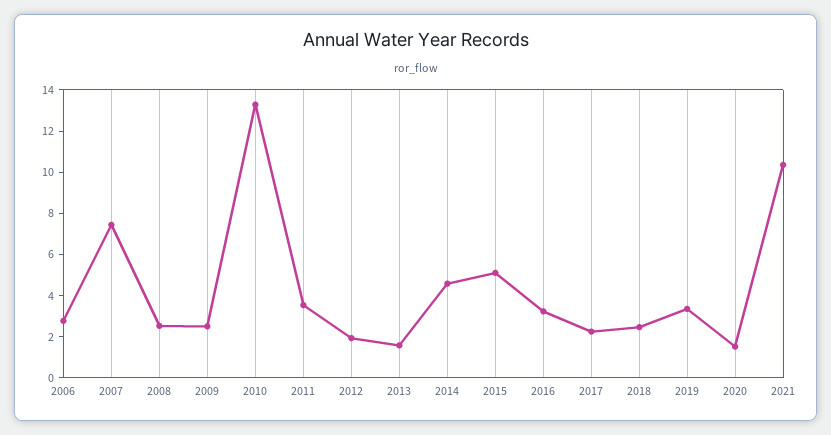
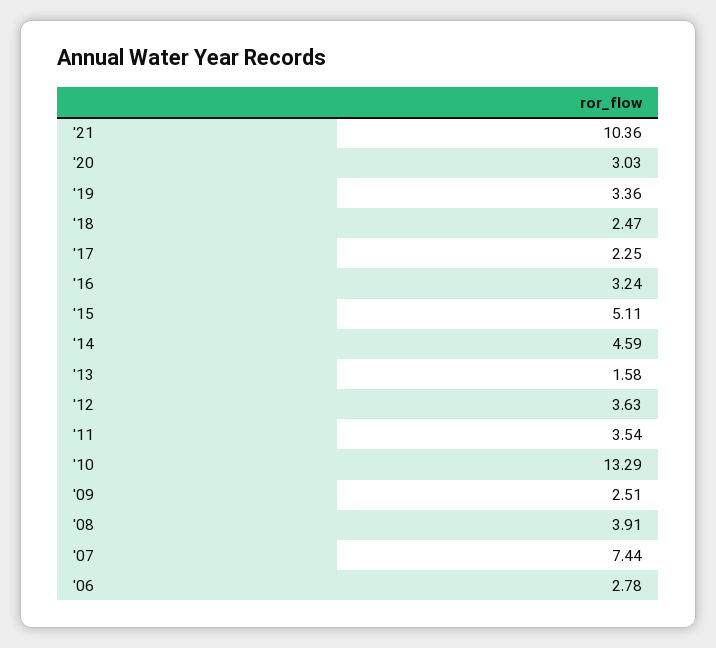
  {
    "2006": 2.78,
    "2007": 7.44,
-   "2008": 2.5,
+   "2008": 3.91,
    "2009": 2.51,
    "2010": 13.29,
    "2011": 3.54,
-   "2012": 2,
+   "2012": 3.63,
    "2013": 1.58,
    "2014": 4.59,
    "2015": 5.11,
    "2016": 3.24,
    "2017": 2.25,
    "2018": 2.47,
    "2019": 3.36,
-   "2020": 1.5,
+   "2020": 3.03,
    "2021": 10.36
  }

